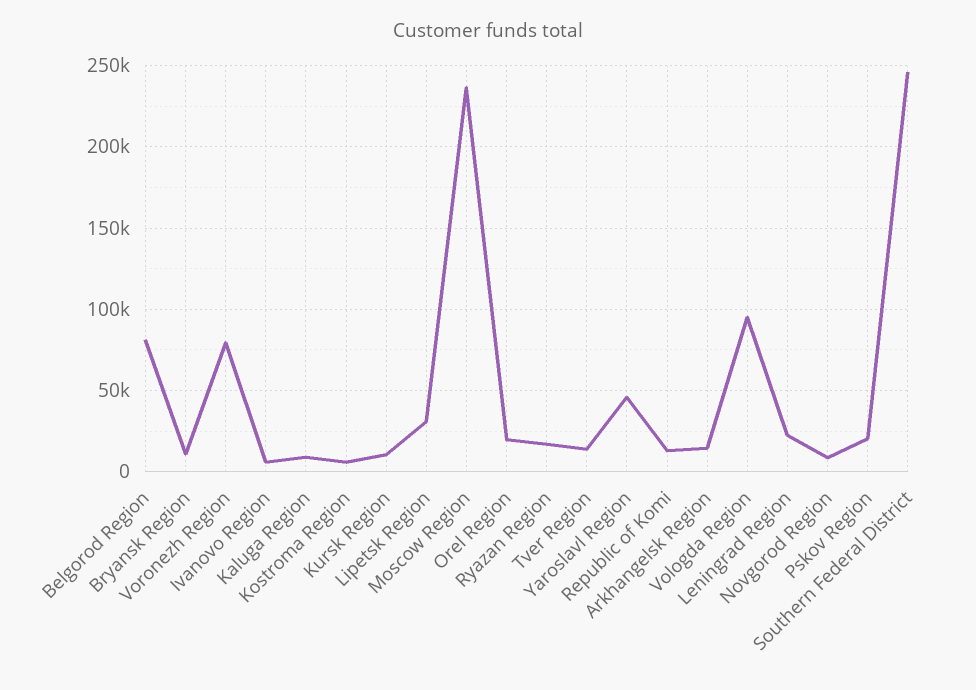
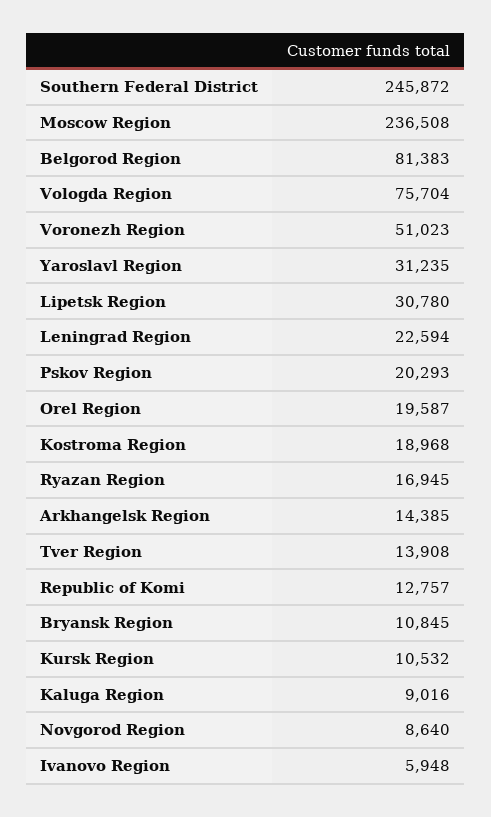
  {
    "Belgorod Region": 81383,
    "Bryansk Region": 10845,
-   "Voronezh Region": 80000,
+   "Voronezh Region": 51023,
    "Ivanovo Region": 5948,
    "Kaluga Region": 9016,
-   "Kostroma Region": 5000,
+   "Kostroma Region": 18968,
    "Kursk Region": 10532,
    "Lipetsk Region": 30780,
    "Moscow Region": 236508,
    "Orel Region": 19587,
    "Ryazan Region": 16945,
    "Tver Region": 13908,
-   "Yaroslavl Region": 45000,
+   "Yaroslavl Region": 31235,
    "Republic of Komi": 12757,
    "Arkhangelsk Region": 14385,
-   "Vologda Region": 95000,
+   "Vologda Region": 75704,
    "Leningrad Region": 22594,
    "Novgorod Region": 8640,
    "Pskov Region": 20293,
    "Southern Federal District": 245872
  }

